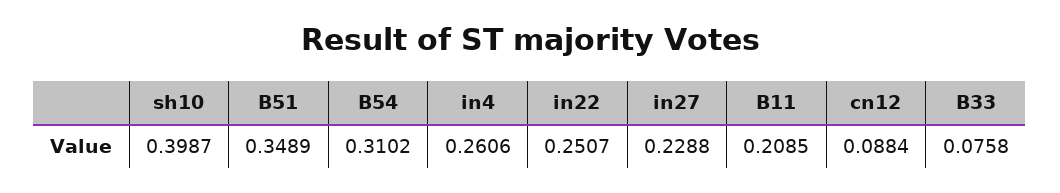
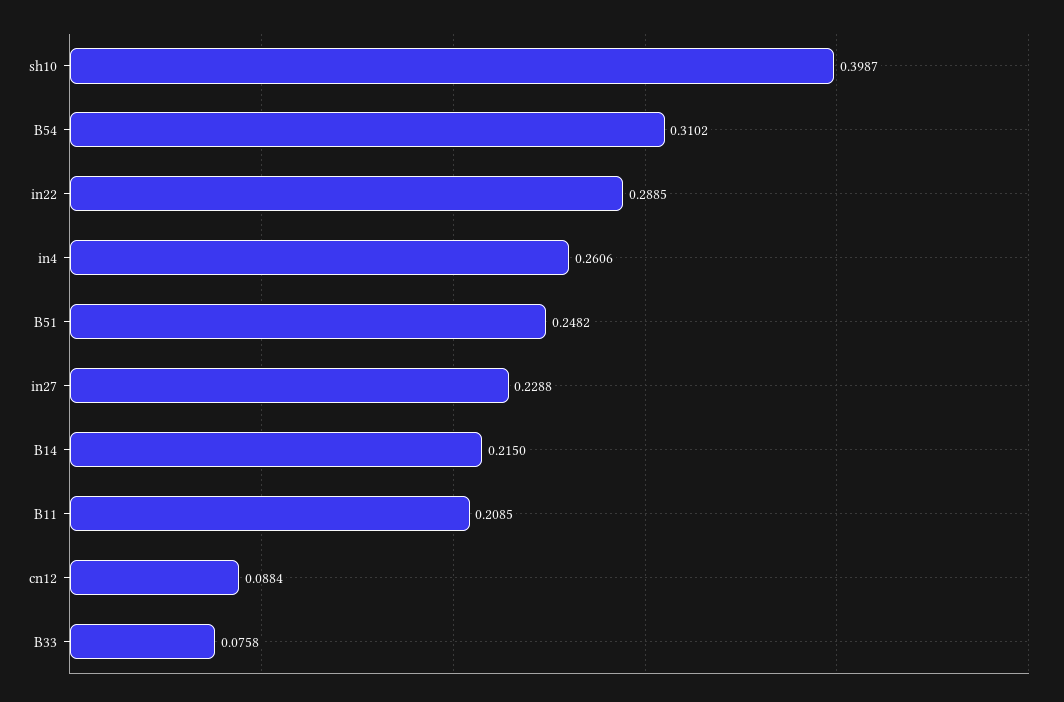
  {
    "sh10": 0.3987,
-   "B51": 0.3489,
+   "B51": 0.2482,
    "B54": 0.3102,
    "in4": 0.2606,
-   "in22": 0.2507,
+   "in22": 0.2885,
    "in27": 0.2288,
    "B11": 0.2085,
    "cn12": 0.0884,
-   "B33": 0.0758
+   "B33": 0.0758,
+   "B14": 0.215
  }

